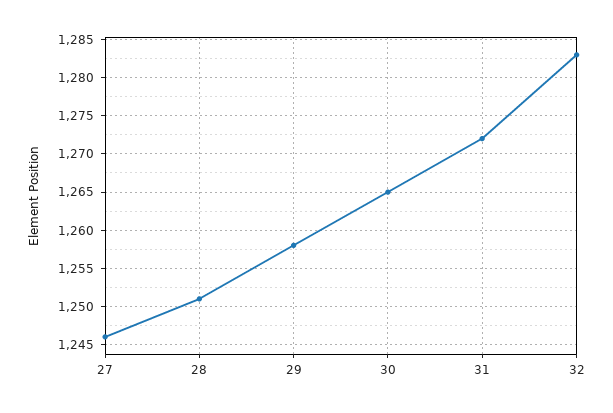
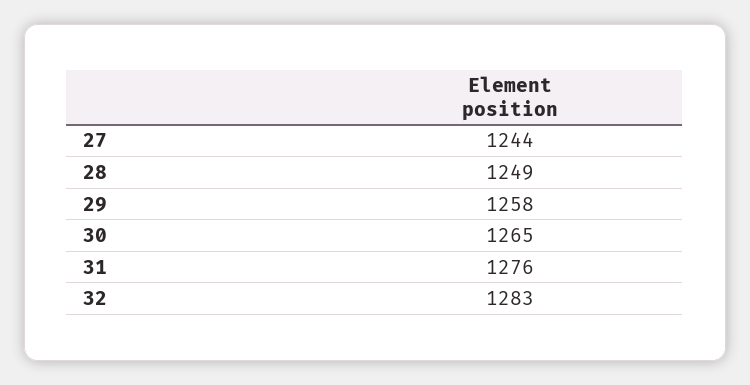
  {
-   "27": 1246,
+   "27": 1244,
-   "28": 1251,
+   "28": 1249,
    "29": 1258,
    "30": 1265,
-   "31": 1272,
+   "31": 1276,
    "32": 1283
  }

